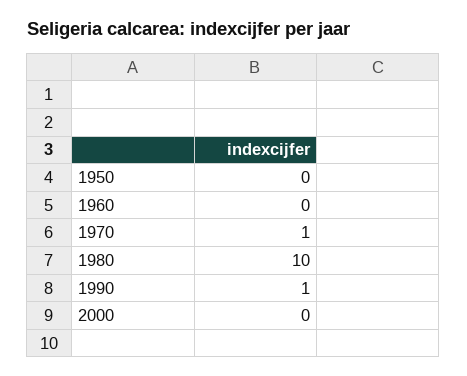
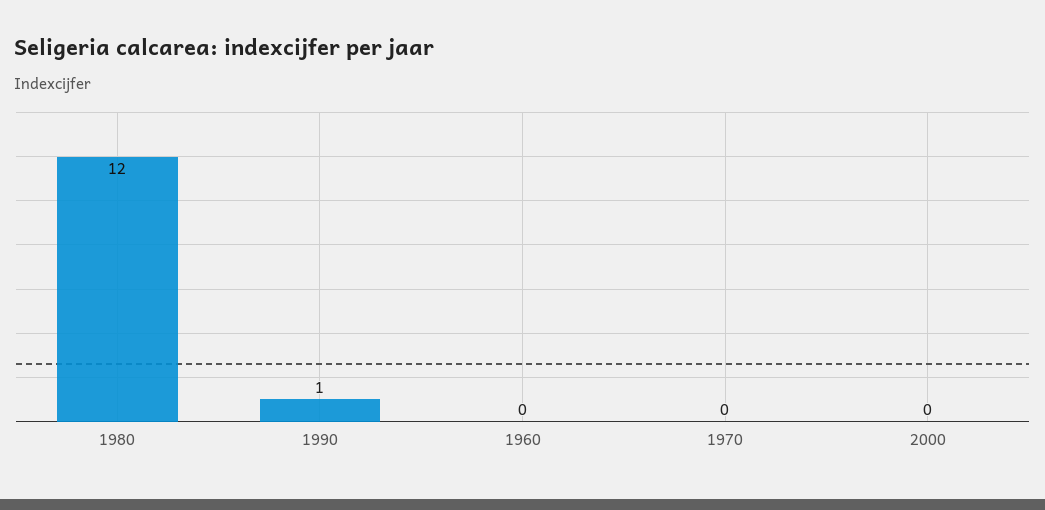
  {
-   "1950": 0,
    "1960": 0,
-   "1970": 1,
+   "1970": 0,
-   "1980": 10,
+   "1980": 12,
    "1990": 1,
    "2000": 0
  }

